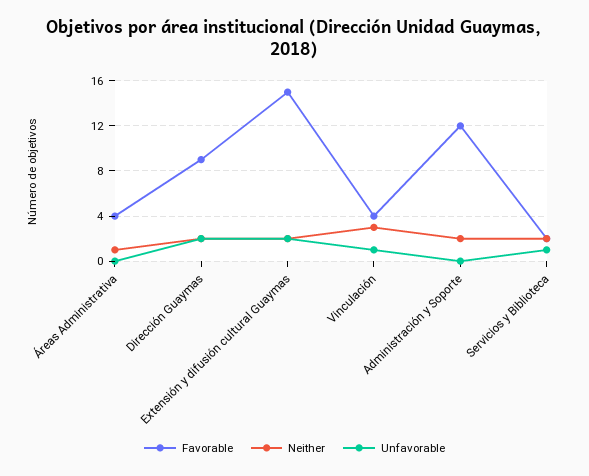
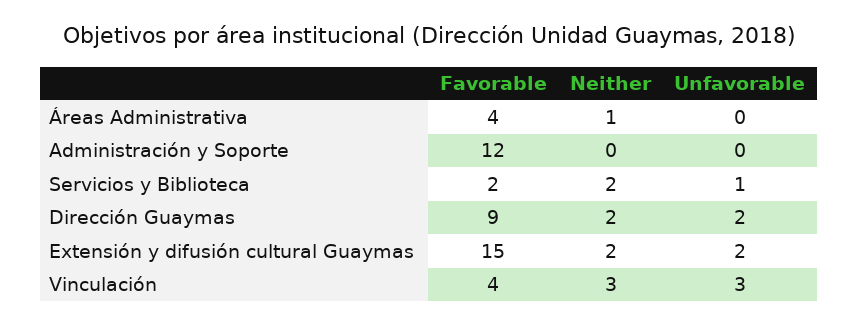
  {
    "Favorable": {
      "Áreas Administrativa": 4,
      "Dirección Guaymas": 9,
      "Extensión y difusión cultural Guaymas": 15,
      "Vinculación": 4,
      "Administración y Soporte": 12,
      "Servicios y Biblioteca": 2
    },
    "Neither": {
      "Áreas Administrativa": 1,
      "Dirección Guaymas": 2,
      "Extensión y difusión cultural Guaymas": 2,
      "Vinculación": 3,
-     "Administración y Soporte": 2,
+     "Administración y Soporte": 0,
      "Servicios y Biblioteca": 2
    },
    "Unfavorable": {
      "Áreas Administrativa": 0,
      "Dirección Guaymas": 2,
      "Extensión y difusión cultural Guaymas": 2,
-     "Vinculación": 1,
+     "Vinculación": 3,
      "Administración y Soporte": 0,
      "Servicios y Biblioteca": 1
    }
  }

